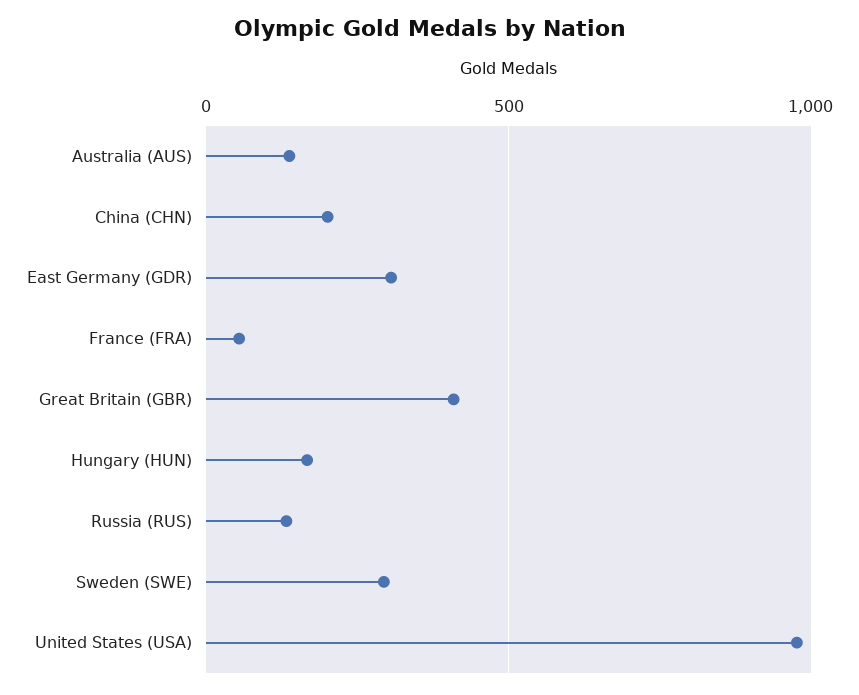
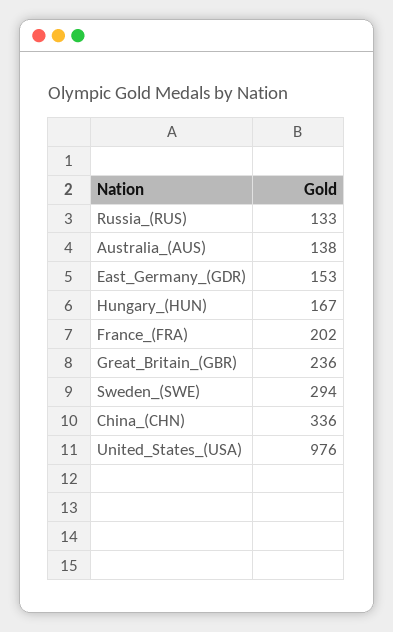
  {
    "Australia (AUS)": 138,
-   "China (CHN)": 200,
+   "China (CHN)": 336,
-   "East Germany (GDR)": 300,
+   "East Germany (GDR)": 153,
-   "France (FRA)": 50,
+   "France (FRA)": 202,
-   "Great Britain (GBR)": 400,
+   "Great Britain (GBR)": 236,
    "Hungary (HUN)": 167,
    "Russia (RUS)": 133,
    "Sweden (SWE)": 294,
    "United States (USA)": 976
  }

